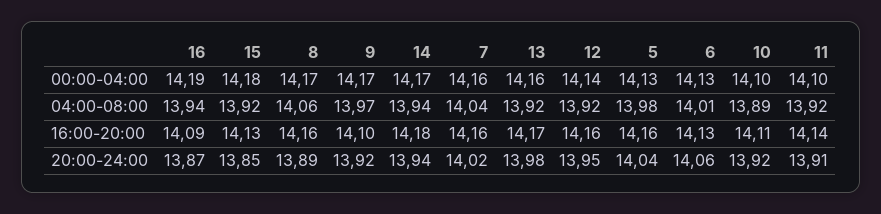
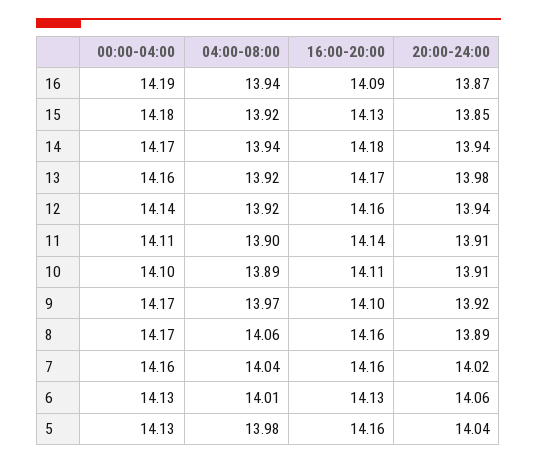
  {
    "16": {
      "00:00-04:00": 14.19,
      "04:00-08:00": 13.94,
      "16:00-20:00": 14.09,
      "20:00-24:00": 13.87
    },
    "15": {
      "00:00-04:00": 14.18,
      "04:00-08:00": 13.92,
      "16:00-20:00": 14.13,
      "20:00-24:00": 13.85
    },
    "8": {
      "00:00-04:00": 14.17,
      "04:00-08:00": 14.06,
      "16:00-20:00": 14.16,
      "20:00-24:00": 13.89
    },
    "9": {
      "00:00-04:00": 14.17,
      "04:00-08:00": 13.97,
      "16:00-20:00": 14.1,
      "20:00-24:00": 13.92
    },
    "14": {
      "00:00-04:00": 14.17,
      "04:00-08:00": 13.94,
      "16:00-20:00": 14.18,
      "20:00-24:00": 13.94
    },
    "7": {
      "00:00-04:00": 14.16,
      "04:00-08:00": 14.04,
      "16:00-20:00": 14.16,
      "20:00-24:00": 14.02
    },
    "13": {
      "00:00-04:00": 14.16,
      "04:00-08:00": 13.92,
      "16:00-20:00": 14.17,
      "20:00-24:00": 13.98
    },
    "12": {
      "00:00-04:00": 14.14,
      "04:00-08:00": 13.92,
      "16:00-20:00": 14.16,
-     "20:00-24:00": 13.95
+     "20:00-24:00": 13.94
    },
    "5": {
      "00:00-04:00": 14.13,
      "04:00-08:00": 13.98,
      "16:00-20:00": 14.16,
      "20:00-24:00": 14.04
    },
    "6": {
      "00:00-04:00": 14.13,
      "04:00-08:00": 14.01,
      "16:00-20:00": 14.13,
      "20:00-24:00": 14.06
    },
    "10": {
      "00:00-04:00": 14.1,
      "04:00-08:00": 13.89,
      "16:00-20:00": 14.11,
-     "20:00-24:00": 13.92
+     "20:00-24:00": 13.91
    },
    "11": {
-     "00:00-04:00": 14.1,
+     "00:00-04:00": 14.11,
-     "04:00-08:00": 13.92,
+     "04:00-08:00": 13.9,
      "16:00-20:00": 14.14,
      "20:00-24:00": 13.91
    }
  }

